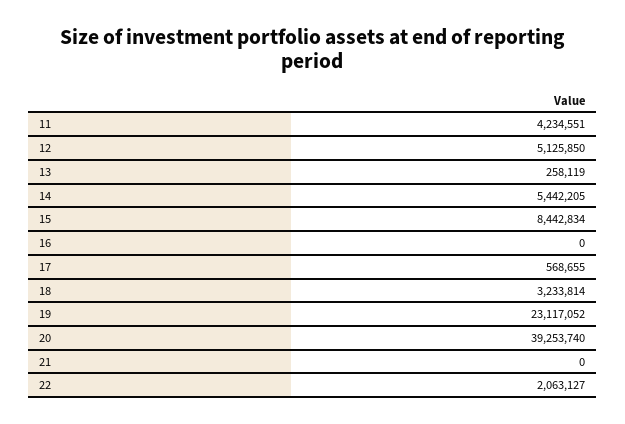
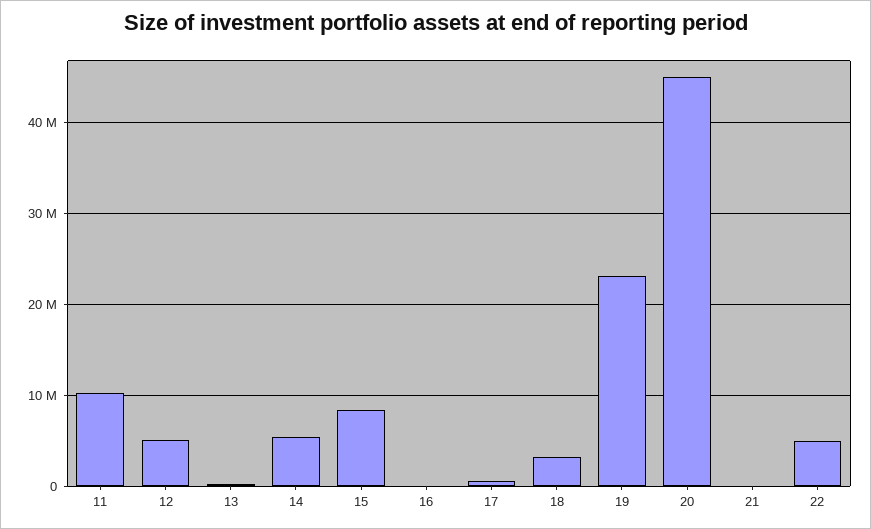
  {
-   "11": 4234551,
+   "11": 10000000,
    "12": 5125850,
    "13": 258119,
    "14": 5442205,
    "15": 8442834,
    "16": 0,
    "17": 568655,
    "18": 3233814,
    "19": 23117052,
-   "20": 39253740,
+   "20": 45000000,
    "21": 0,
-   "22": 2063127
+   "22": 5000000
  }

